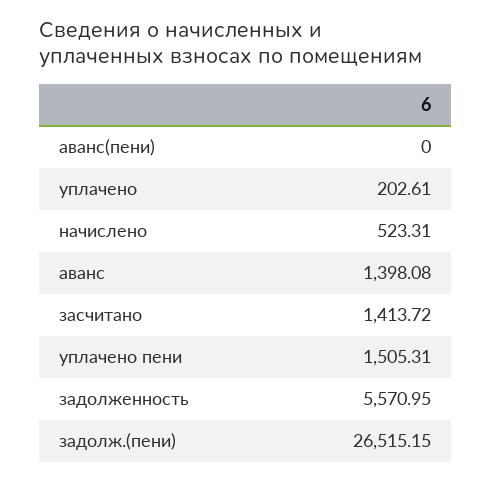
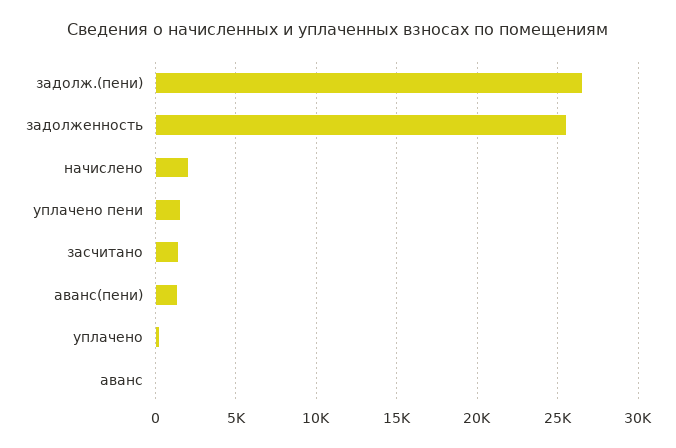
  {
-   "аванс(пени)": 0,
+   "аванс(пени)": 1500,
    "уплачено": 202.61,
-   "начислено": 523.31,
+   "начислено": 2000,
-   "аванс": 1398.08,
+   "аванс": 0,
    "засчитано": 1413.72,
    "уплачено пени": 1505.31,
-   "задолженность": 5570.95,
+   "задолженность": 25500,
    "задолж.(пени)": 26515.15
  }

